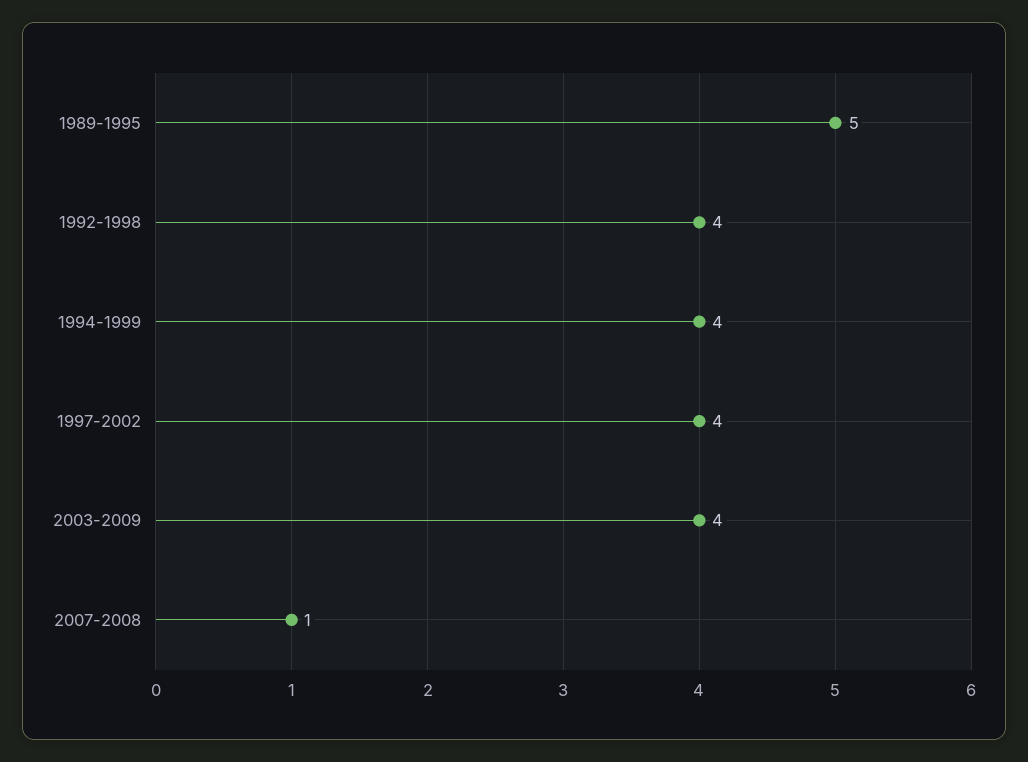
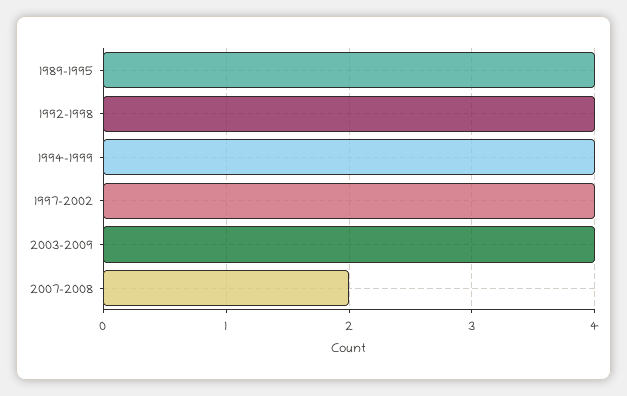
  {
-   "1989-1995": 5,
+   "1989-1995": 4,
    "1992-1998": 4,
    "1994-1999": 4,
    "1997-2002": 4,
    "2003-2009": 4,
-   "2007-2008": 1
+   "2007-2008": 2
  }

